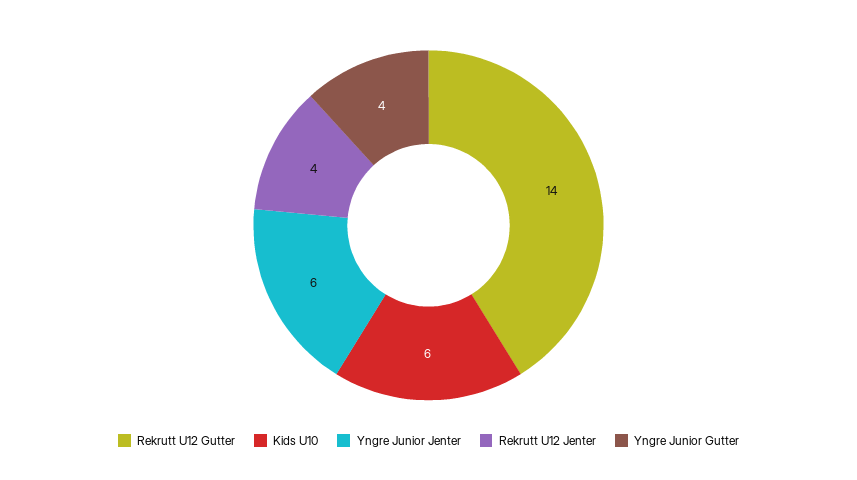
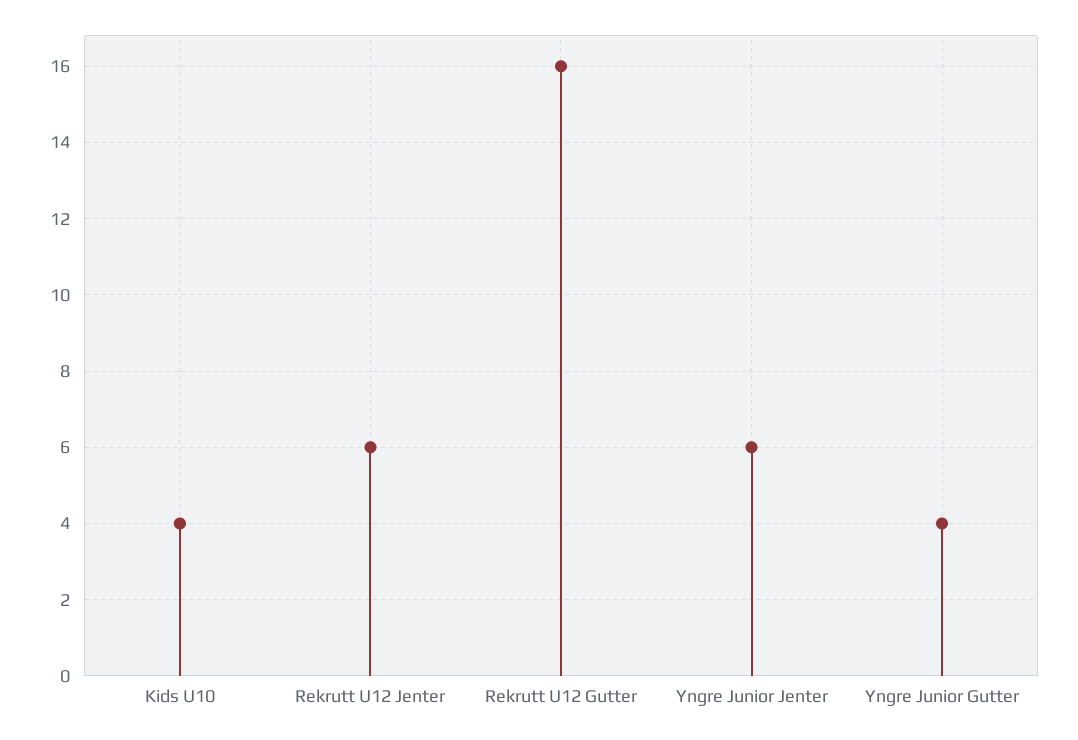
  {
-   "Rekrutt U12 Gutter": 14,
+   "Rekrutt U12 Gutter": 16,
-   "Kids U10": 6,
+   "Kids U10": 4,
    "Yngre Junior Jenter": 6,
-   "Rekrutt U12 Jenter": 4,
+   "Rekrutt U12 Jenter": 6,
    "Yngre Junior Gutter": 4
  }

